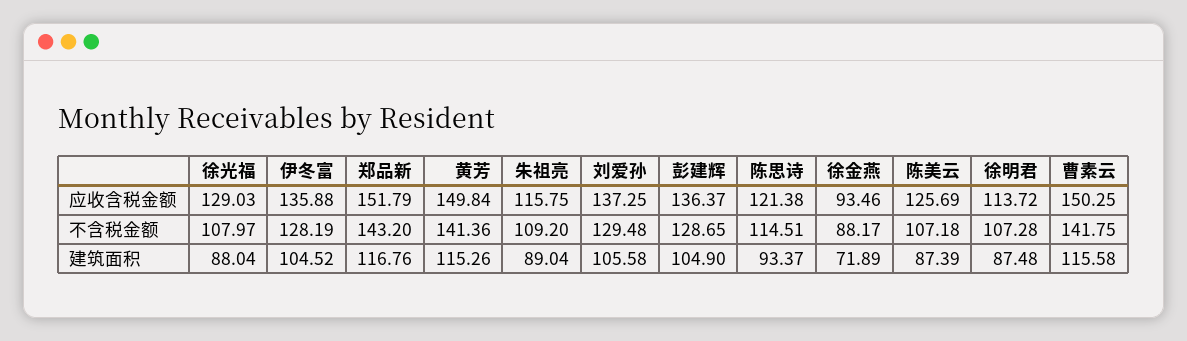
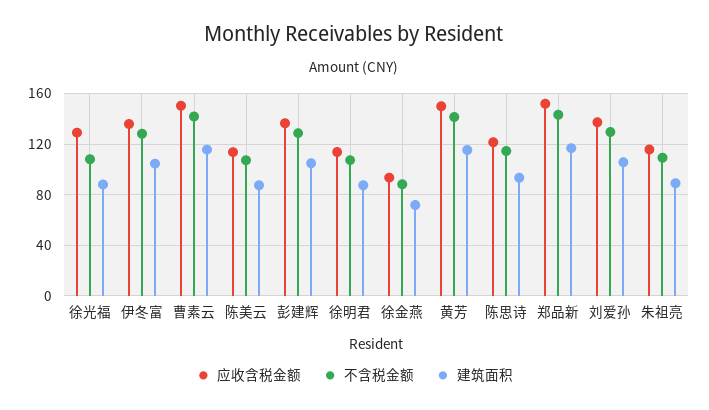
  {
    "应收含税金额": {
      "徐光福": 129.03,
      "伊冬富": 135.88,
      "郑品新": 151.79,
      "黄芳": 149.84,
      "朱祖亮": 115.75,
      "刘爱孙": 137.25,
      "彭建辉": 136.37,
      "陈思诗": 121.38,
      "徐金燕": 93.46,
-     "陈美云": 125.69,
+     "陈美云": 115,
      "徐明君": 113.72,
      "曹素云": 150.25
    },
    "不含税金额": {
      "徐光福": 107.97,
      "伊冬富": 128.19,
      "郑品新": 143.2,
      "黄芳": 141.36,
      "朱祖亮": 109.2,
      "刘爱孙": 129.48,
      "彭建辉": 128.65,
      "陈思诗": 114.51,
      "徐金燕": 88.17,
      "陈美云": 107.18,
      "徐明君": 107.28,
      "曹素云": 141.75
    },
    "建筑面积": {
      "徐光福": 88.04,
      "伊冬富": 104.52,
      "郑品新": 116.76,
      "黄芳": 115.26,
      "朱祖亮": 89.04,
      "刘爱孙": 105.58,
      "彭建辉": 104.9,
      "陈思诗": 93.37,
      "徐金燕": 71.89,
      "陈美云": 87.39,
      "徐明君": 87.48,
      "曹素云": 115.58
    }
  }

